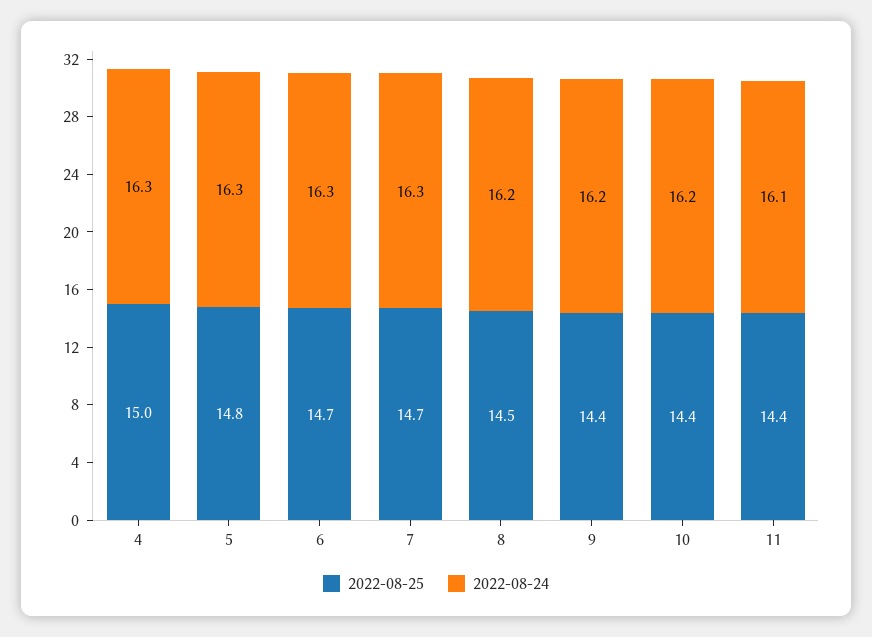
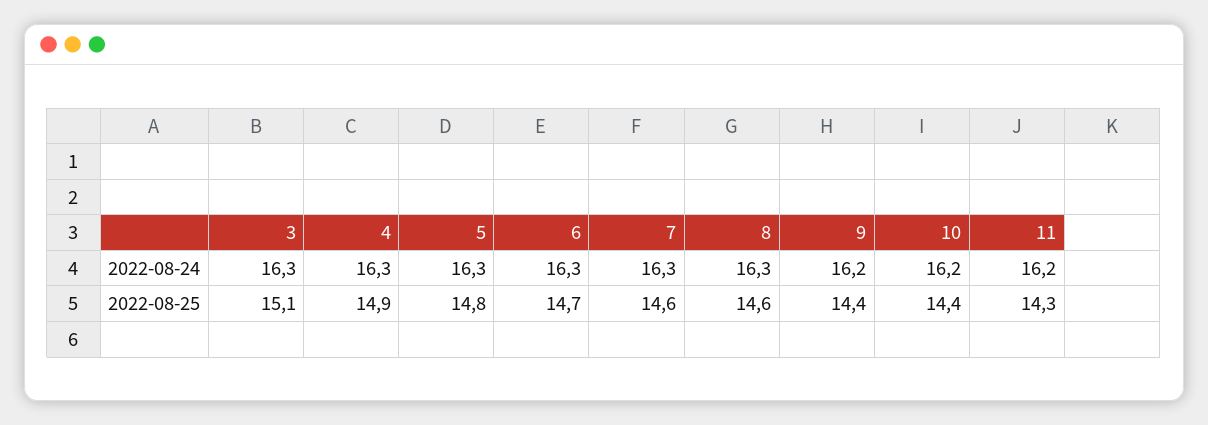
  {
    "2022-08-25": {
-     "4": 15,
+     "4": 14.9,
      "5": 14.8,
      "6": 14.7,
-     "7": 14.7,
+     "7": 14.6,
-     "8": 14.5,
+     "8": 14.6,
      "9": 14.4,
      "10": 14.4,
-     "11": 14.4
+     "11": 14.3,
+     "3": 15.1
    },
    "2022-08-24": {
      "4": 16.3,
      "5": 16.3,
      "6": 16.3,
      "7": 16.3,
-     "8": 16.2,
+     "8": 16.3,
      "9": 16.2,
      "10": 16.2,
-     "11": 16.1
+     "11": 16.2,
+     "3": 16.3
    }
  }

